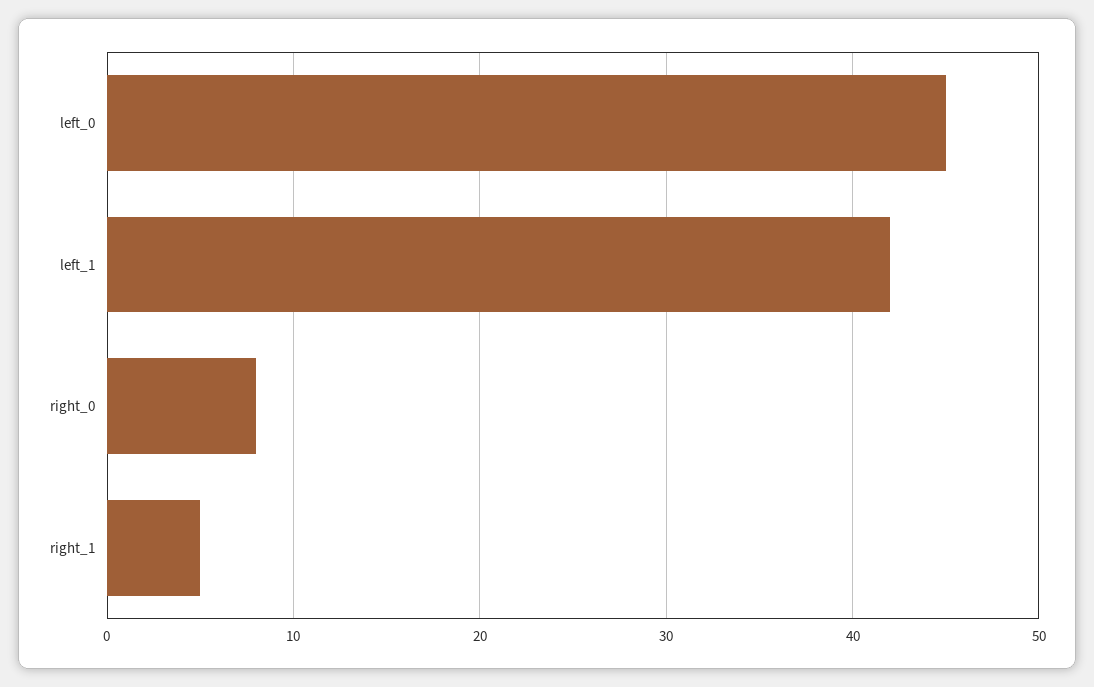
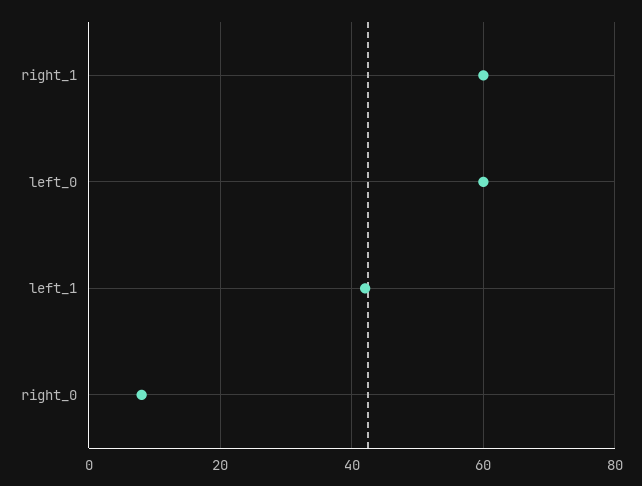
  {
-   "left_0": 45,
+   "left_0": 60,
    "left_1": 42,
    "right_0": 8,
-   "right_1": 5
+   "right_1": 60
  }

